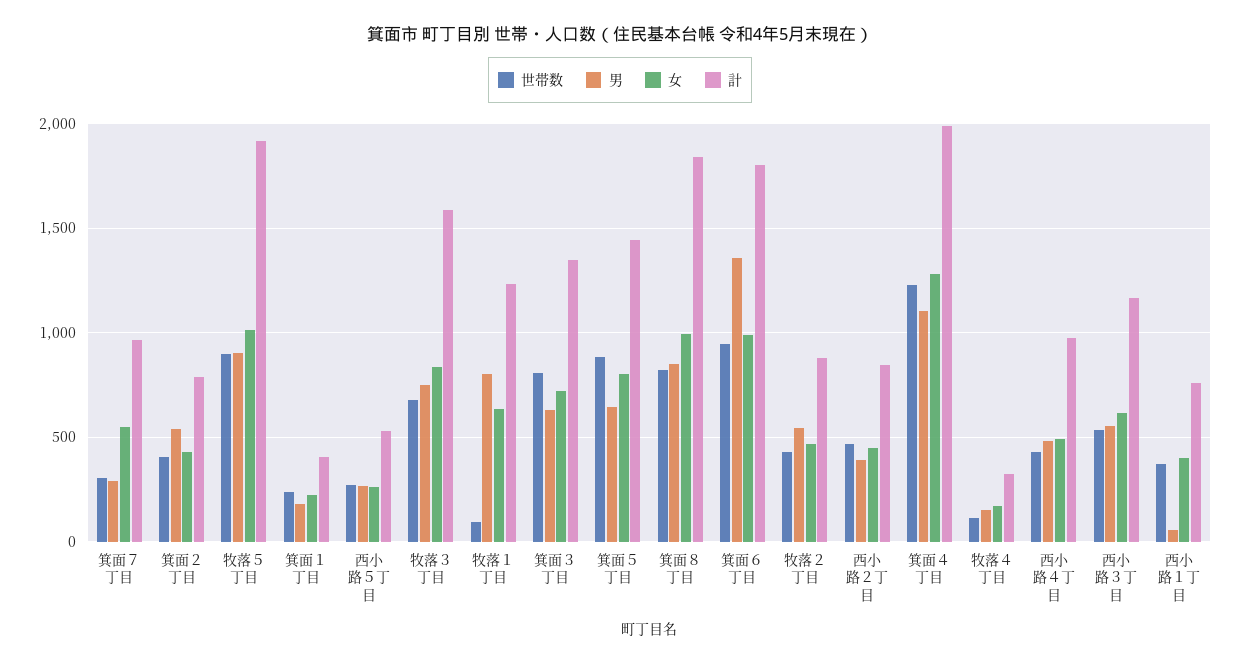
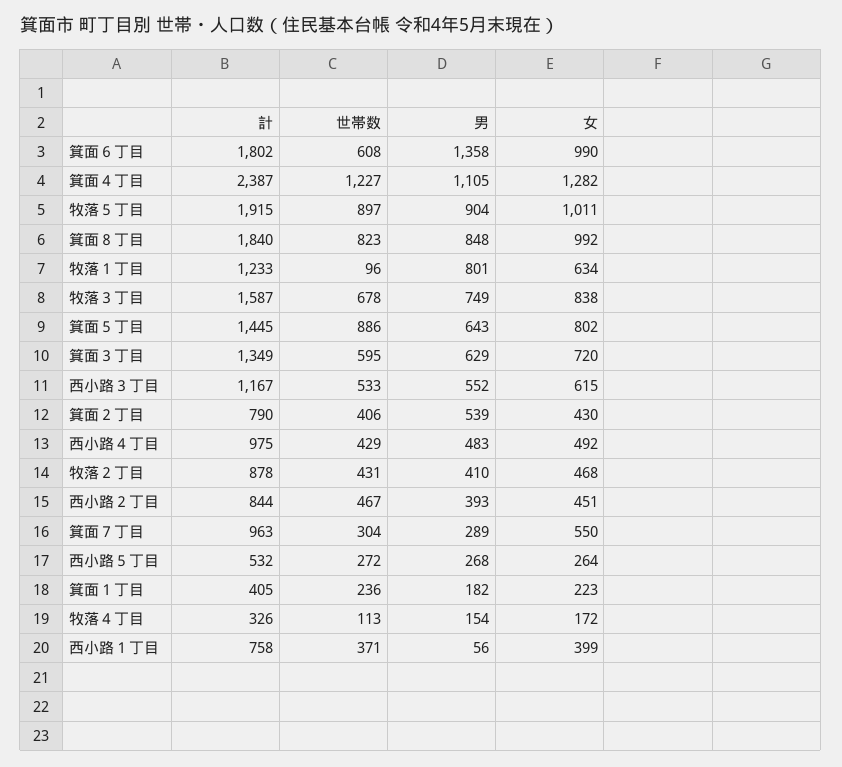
  {
    "世帯数": {
      "箕面７丁目": 304,
      "箕面２丁目": 406,
      "牧落５丁目": 897,
      "箕面１丁目": 236,
      "西小路５丁目": 272,
      "牧落３丁目": 678,
      "牧落１丁目": 96,
-     "箕面３丁目": 800,
+     "箕面３丁目": 595,
      "箕面５丁目": 886,
      "箕面８丁目": 823,
-     "箕面６丁目": 950,
+     "箕面６丁目": 608,
      "牧落２丁目": 431,
      "西小路２丁目": 467,
      "箕面４丁目": 1227,
      "牧落４丁目": 113,
      "西小路４丁目": 429,
      "西小路３丁目": 533,
      "西小路１丁目": 371
    },
    "男": {
      "箕面７丁目": 289,
      "箕面２丁目": 539,
      "牧落５丁目": 904,
      "箕面１丁目": 182,
      "西小路５丁目": 268,
      "牧落３丁目": 749,
      "牧落１丁目": 801,
      "箕面３丁目": 629,
      "箕面５丁目": 643,
      "箕面８丁目": 848,
      "箕面６丁目": 1358,
-     "牧落２丁目": 550,
+     "牧落２丁目": 410,
      "西小路２丁目": 393,
      "箕面４丁目": 1105,
      "牧落４丁目": 154,
      "西小路４丁目": 483,
      "西小路３丁目": 552,
      "西小路１丁目": 56
    },
    "女": {
      "箕面７丁目": 550,
      "箕面２丁目": 430,
      "牧落５丁目": 1011,
      "箕面１丁目": 223,
      "西小路５丁目": 264,
      "牧落３丁目": 838,
      "牧落１丁目": 634,
      "箕面３丁目": 720,
      "箕面５丁目": 802,
      "箕面８丁目": 992,
      "箕面６丁目": 990,
      "牧落２丁目": 468,
      "西小路２丁目": 451,
      "箕面４丁目": 1282,
      "牧落４丁目": 172,
      "西小路４丁目": 492,
      "西小路３丁目": 615,
      "西小路１丁目": 399
    },
    "計": {
      "箕面７丁目": 963,
      "箕面２丁目": 790,
      "牧落５丁目": 1915,
      "箕面１丁目": 405,
      "西小路５丁目": 532,
      "牧落３丁目": 1587,
      "牧落１丁目": 1233,
      "箕面３丁目": 1349,
      "箕面５丁目": 1445,
      "箕面８丁目": 1840,
      "箕面６丁目": 1802,
      "牧落２丁目": 878,
      "西小路２丁目": 844,
-     "箕面４丁目": 2000,
+     "箕面４丁目": 2387,
      "牧落４丁目": 326,
      "西小路４丁目": 975,
      "西小路３丁目": 1167,
      "西小路１丁目": 758
    }
  }

